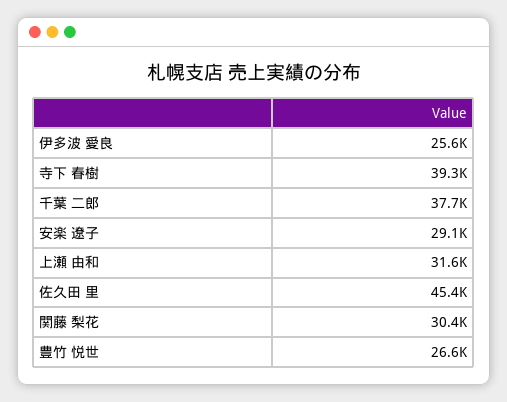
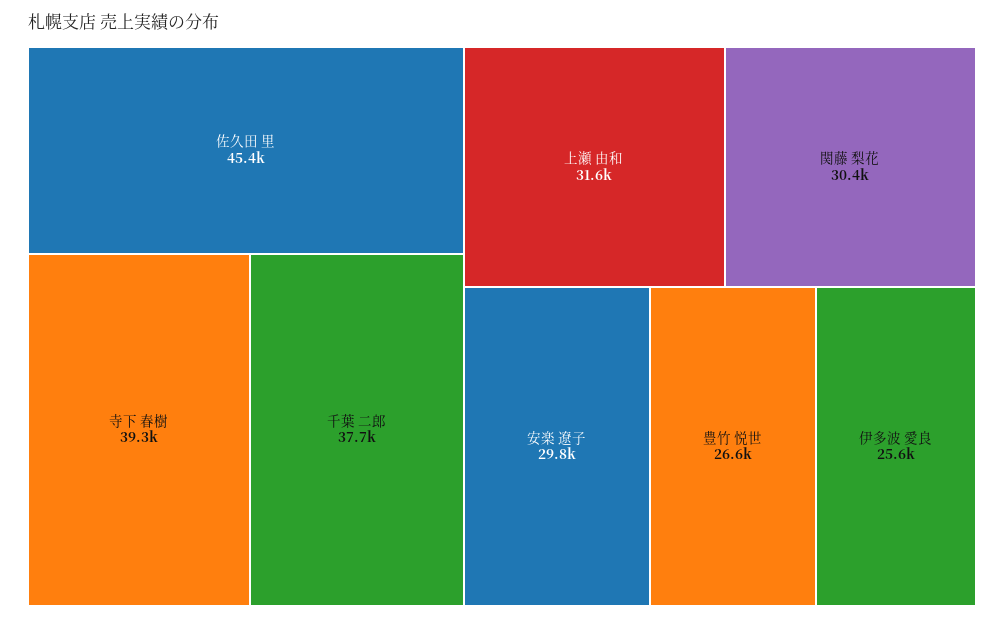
  {
    "伊多波 愛良": 25600,
    "寺下 春樹": 39300,
    "千葉 二郎": 37700,
-   "安楽 遼子": 29100,
+   "安楽 遼子": 29800,
    "上瀬 由和": 31600,
    "佐久田 里": 45400,
    "関藤 梨花": 30400,
    "豊竹 悦世": 26600
  }

